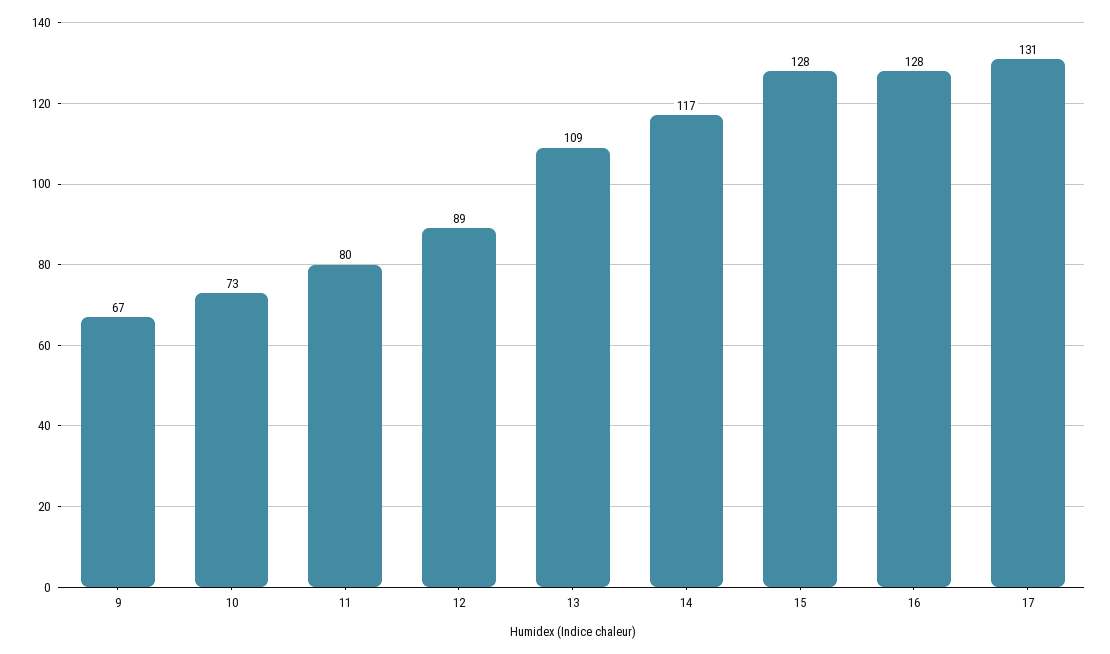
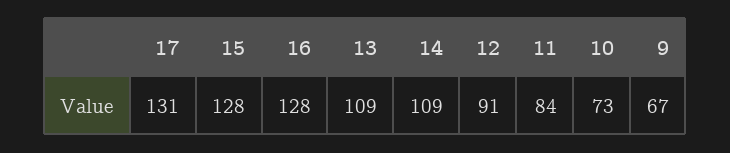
  {
    "9": 67,
    "10": 73,
-   "11": 80,
+   "11": 84,
-   "12": 89,
+   "12": 91,
    "13": 109,
-   "14": 117,
+   "14": 109,
    "15": 128,
    "16": 128,
    "17": 131
  }

